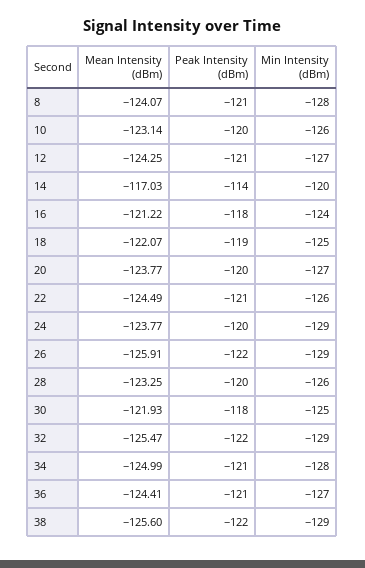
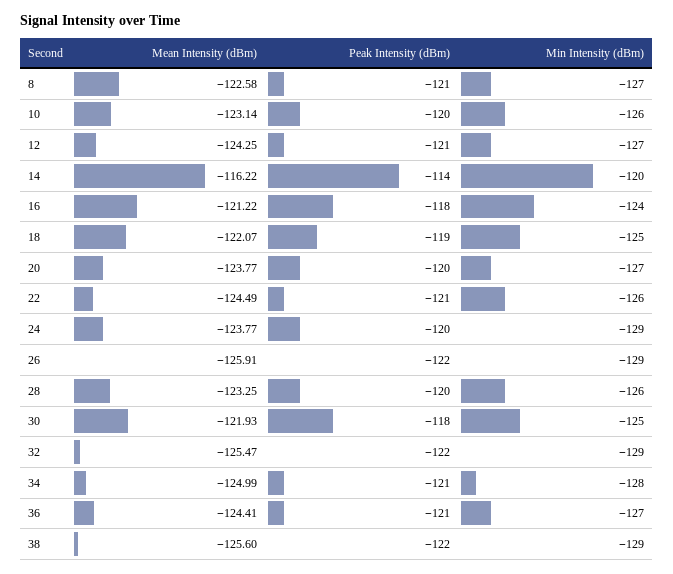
  {
    "Mean Intensity (dBm)": {
-     "8": -124.07,
+     "8": -122.58,
      "10": -123.14,
      "12": -124.25,
-     "14": -117.03,
+     "14": -116.22,
      "16": -121.22,
      "18": -122.07,
      "20": -123.77,
      "22": -124.49,
      "24": -123.77,
      "26": -125.91,
      "28": -123.25,
      "30": -121.93,
      "32": -125.47,
      "34": -124.99,
      "36": -124.41,
      "38": -125.6
    },
    "Peak Intensity (dBm)": {
      "8": -121,
      "10": -120,
      "12": -121,
      "14": -114,
      "16": -118,
      "18": -119,
      "20": -120,
      "22": -121,
      "24": -120,
      "26": -122,
      "28": -120,
      "30": -118,
      "32": -122,
      "34": -121,
      "36": -121,
      "38": -122
    },
    "Min Intensity (dBm)": {
-     "8": -128,
+     "8": -127,
      "10": -126,
      "12": -127,
      "14": -120,
      "16": -124,
      "18": -125,
      "20": -127,
      "22": -126,
      "24": -129,
      "26": -129,
      "28": -126,
      "30": -125,
      "32": -129,
      "34": -128,
      "36": -127,
      "38": -129
    }
  }

